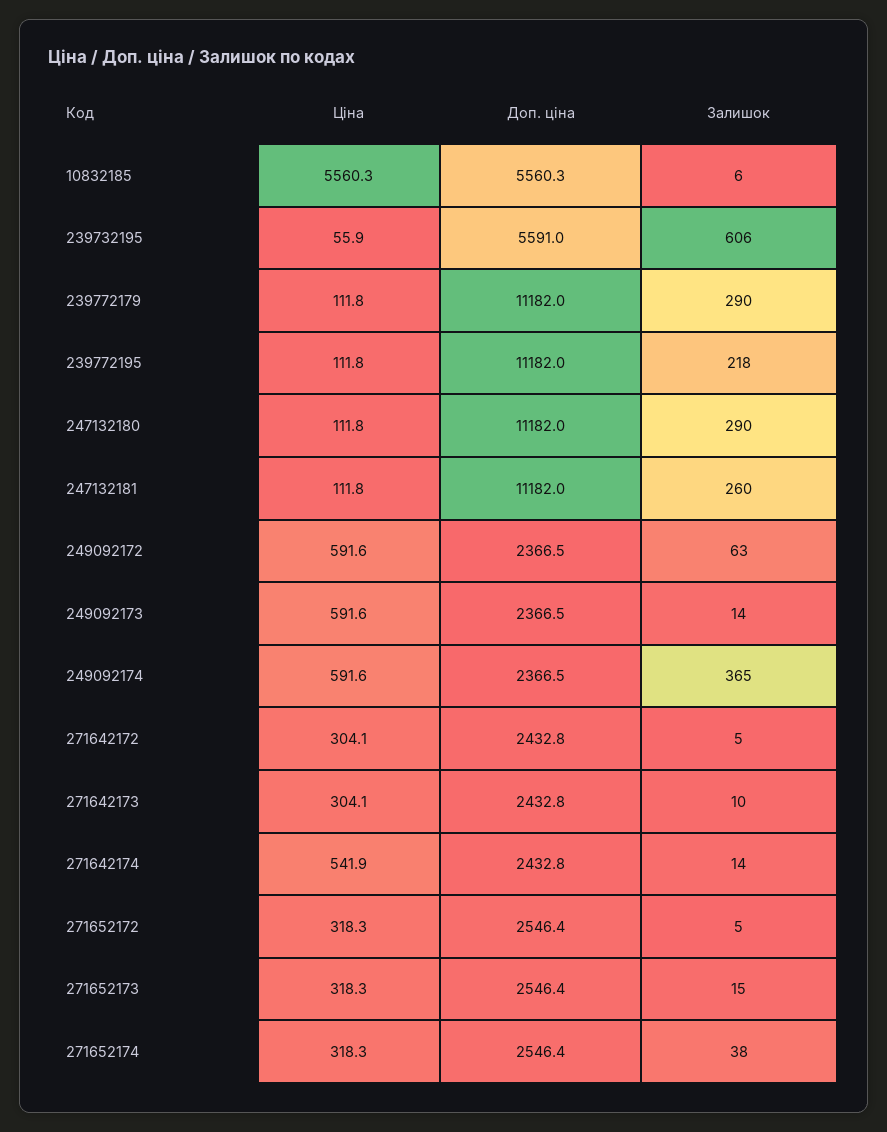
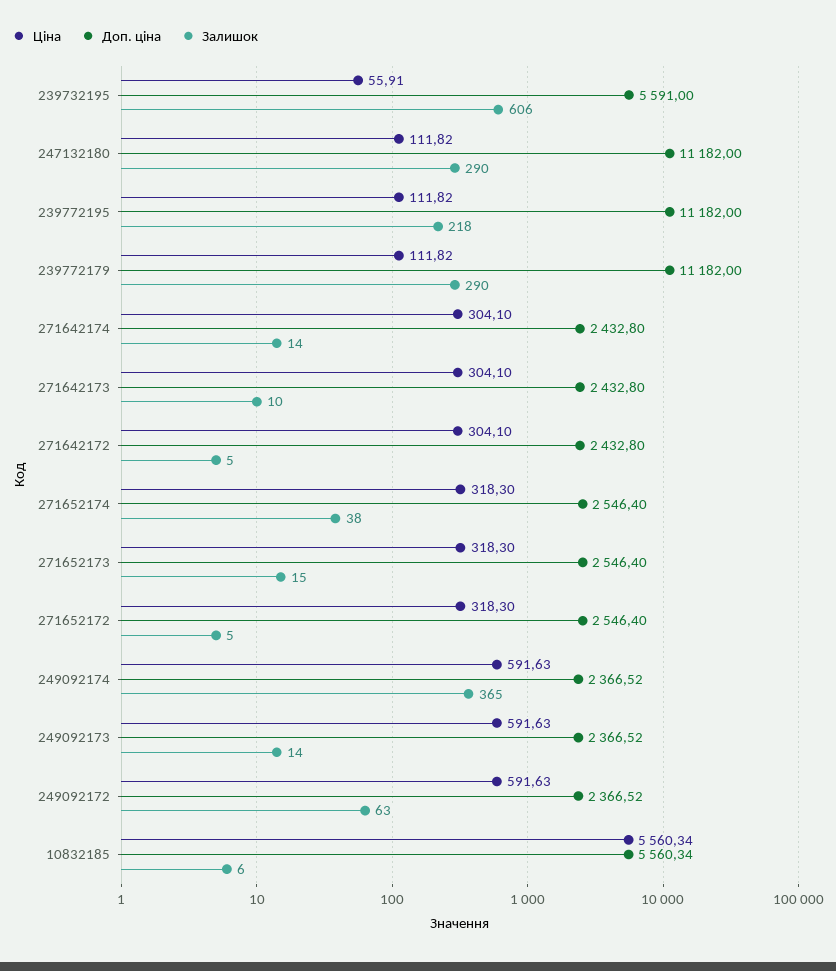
  {
    "Ціна": {
      "10832185": 5560.34,
      "239732195": 55.91,
      "239772179": 111.82,
      "239772195": 111.82,
      "247132180": 111.82,
-     "247132181": 111.8,
      "249092172": 591.63,
      "249092173": 591.63,
      "249092174": 591.63,
      "271642172": 304.1,
      "271642173": 304.1,
-     "271642174": 541.9,
+     "271642174": 304.1,
      "271652172": 318.3,
      "271652173": 318.3,
      "271652174": 318.3
    },
    "Доп. ціна": {
      "10832185": 5560.34,
      "239732195": 5591,
      "239772179": 11182,
      "239772195": 11182,
      "247132180": 11182,
-     "247132181": 11182,
      "249092172": 2366.52,
      "249092173": 2366.52,
      "249092174": 2366.52,
      "271642172": 2432.8,
      "271642173": 2432.8,
      "271642174": 2432.8,
      "271652172": 2546.4,
      "271652173": 2546.4,
      "271652174": 2546.4
    },
    "Залишок": {
      "10832185": 6,
      "239732195": 606,
      "239772179": 290,
      "239772195": 218,
      "247132180": 290,
-     "247132181": 260,
      "249092172": 63,
      "249092173": 14,
      "249092174": 365,
      "271642172": 5,
      "271642173": 10,
      "271642174": 14,
      "271652172": 5,
      "271652173": 15,
      "271652174": 38
    }
  }

